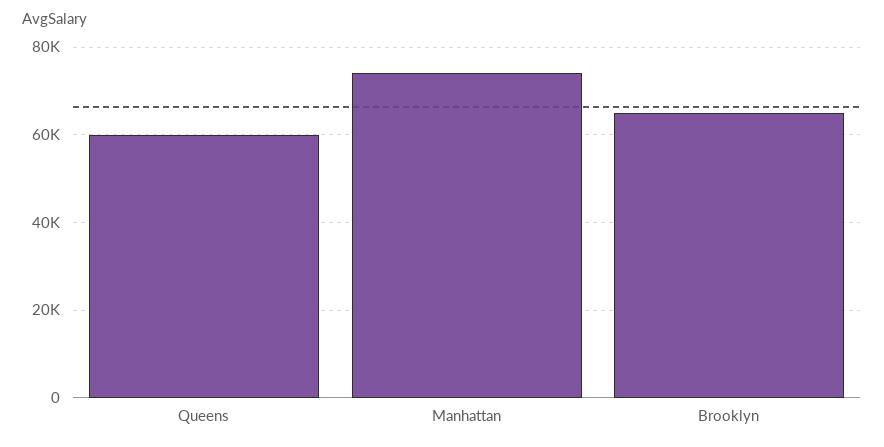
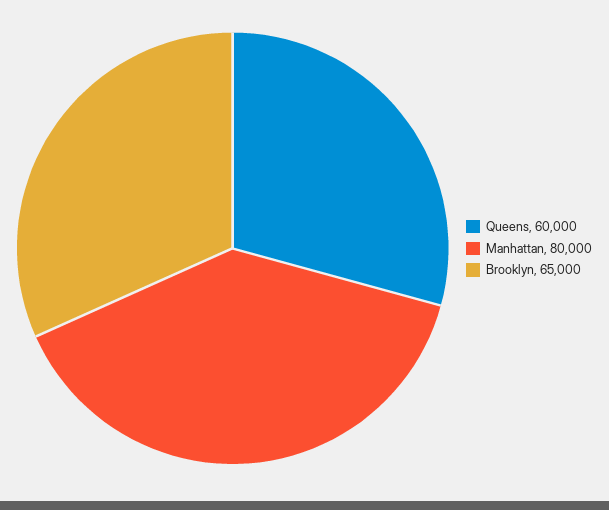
  {
    "Queens": 60000,
-   "Manhattan": 74000,
+   "Manhattan": 80000,
    "Brooklyn": 65000
  }

